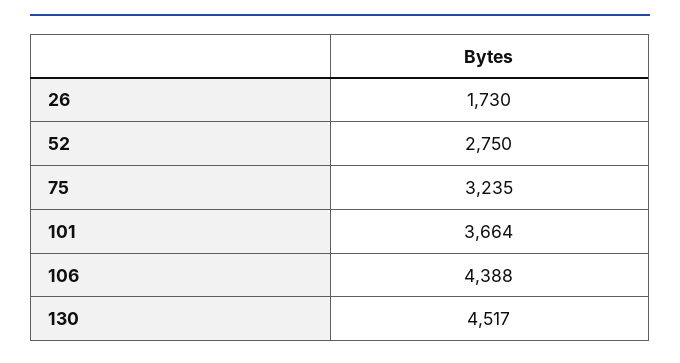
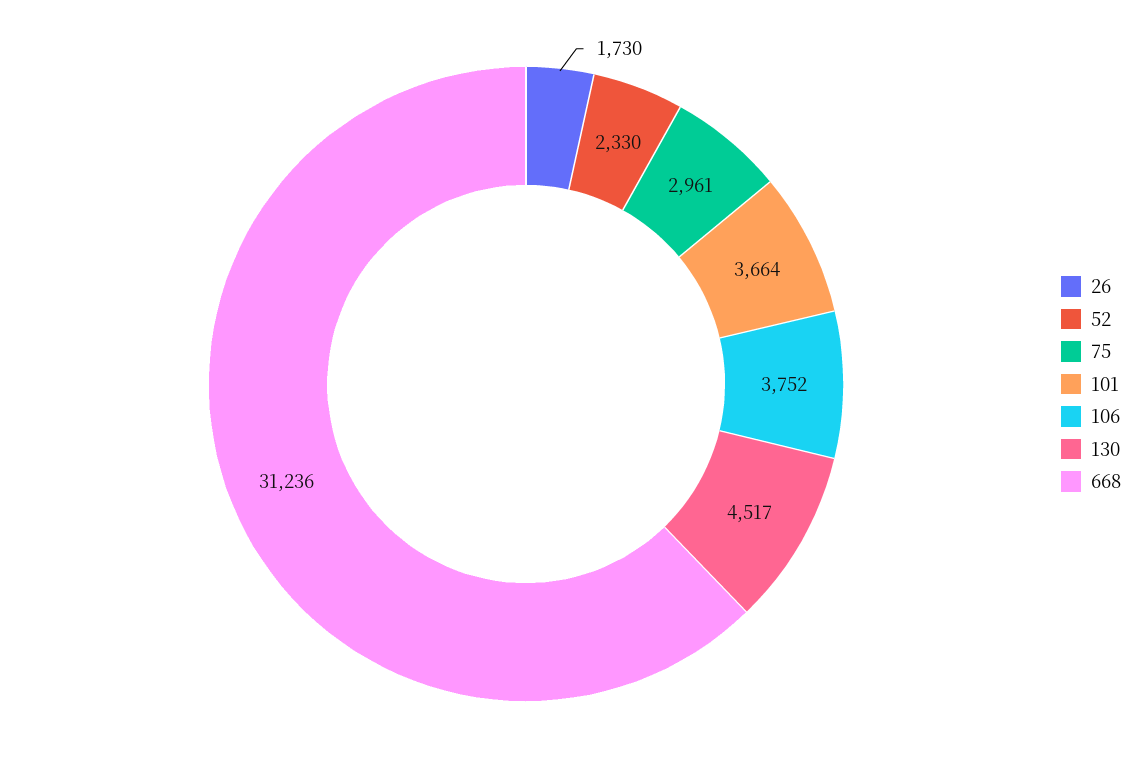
  {
    "26": 1730,
-   "52": 2750,
+   "52": 2330,
-   "75": 3235,
+   "75": 2961,
    "101": 3664,
-   "106": 4388,
+   "106": 3752,
-   "130": 4517
+   "130": 4517,
+   "668": 31236
  }

